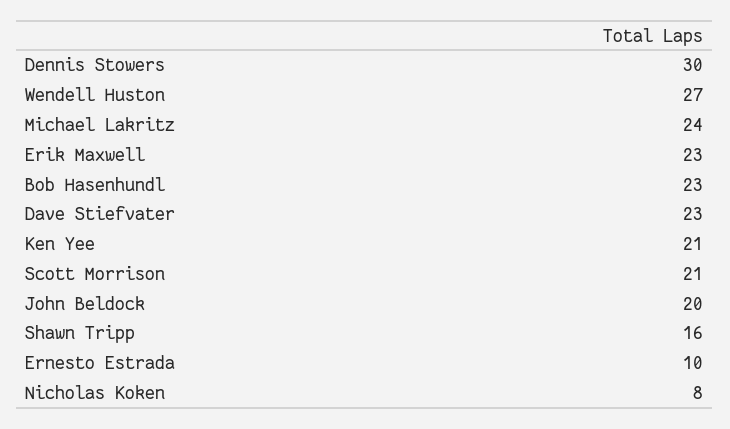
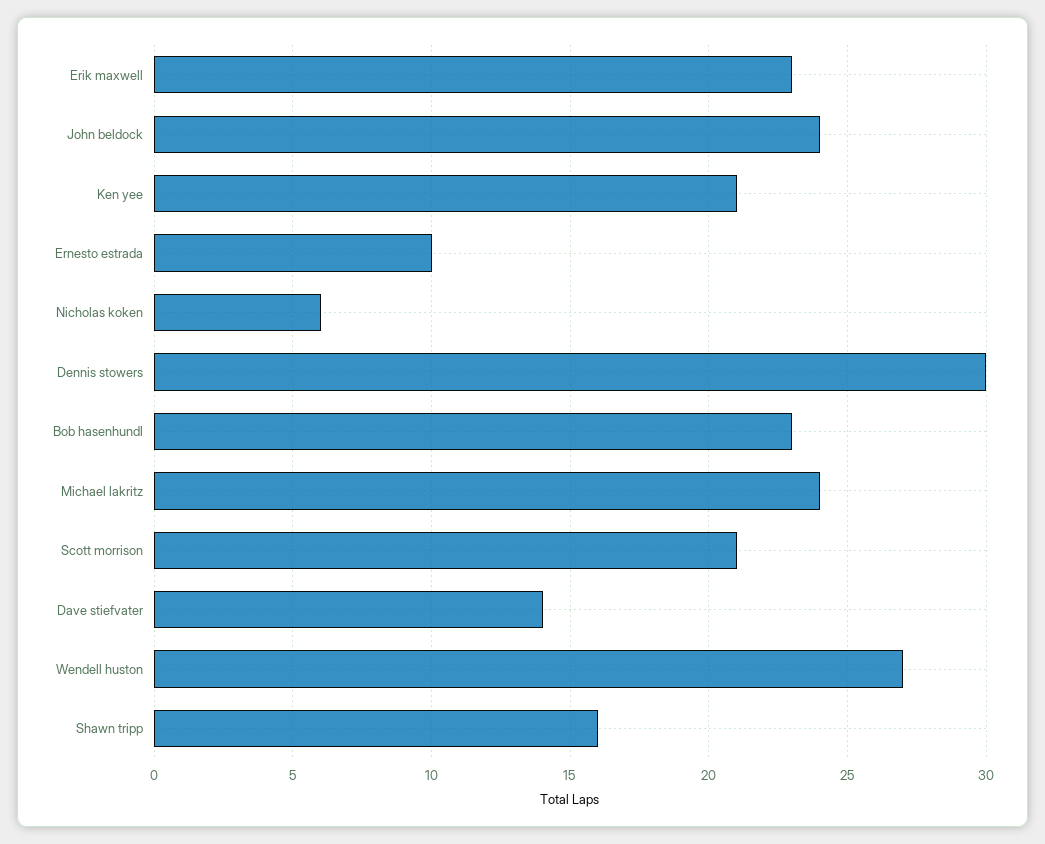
  {
    "Dennis Stowers": 30,
    "Wendell Huston": 27,
    "Michael Lakritz": 24,
    "Erik Maxwell": 23,
    "Bob Hasenhundl": 23,
-   "Dave Stiefvater": 23,
+   "Dave Stiefvater": 14,
    "Ken Yee": 21,
    "Scott Morrison": 21,
-   "John Beldock": 20,
+   "John Beldock": 24,
    "Shawn Tripp": 16,
    "Ernesto Estrada": 10,
-   "Nicholas Koken": 8
+   "Nicholas Koken": 6
  }

